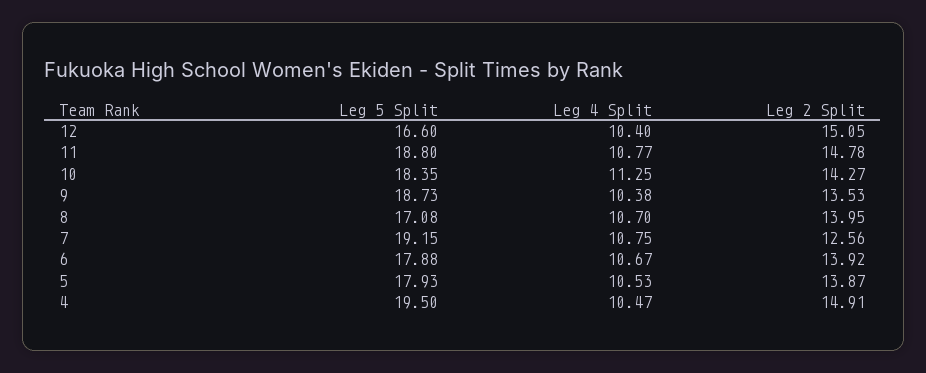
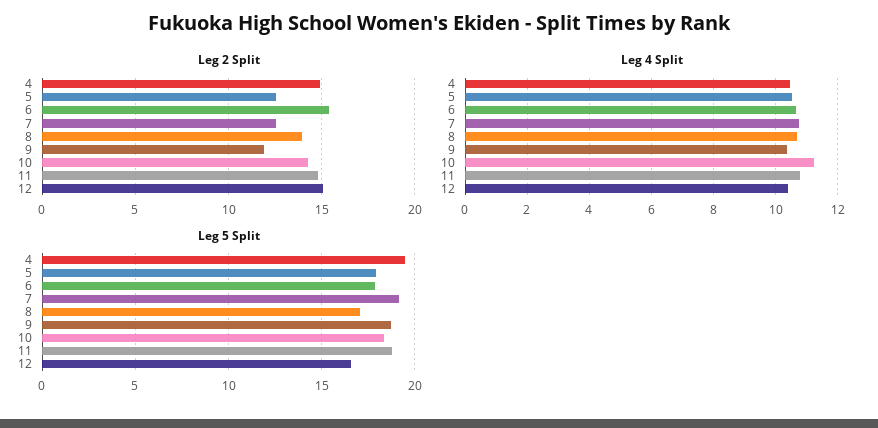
  {
    "Leg 5 Split": {
      "12": 16.6,
      "11": 18.8,
      "10": 18.35,
      "9": 18.73,
      "8": 17.08,
      "7": 19.15,
      "6": 17.88,
      "5": 17.93,
      "4": 19.5
    },
    "Leg 4 Split": {
      "12": 10.4,
      "11": 10.77,
      "10": 11.25,
      "9": 10.38,
      "8": 10.7,
      "7": 10.75,
      "6": 10.67,
      "5": 10.53,
      "4": 10.47
    },
    "Leg 2 Split": {
      "12": 15.05,
      "11": 14.78,
      "10": 14.27,
-     "9": 13.53,
+     "9": 12,
      "8": 13.95,
      "7": 12.56,
-     "6": 13.92,
+     "6": 15.5,
-     "5": 13.87,
+     "5": 12.5,
      "4": 14.91
    }
  }

